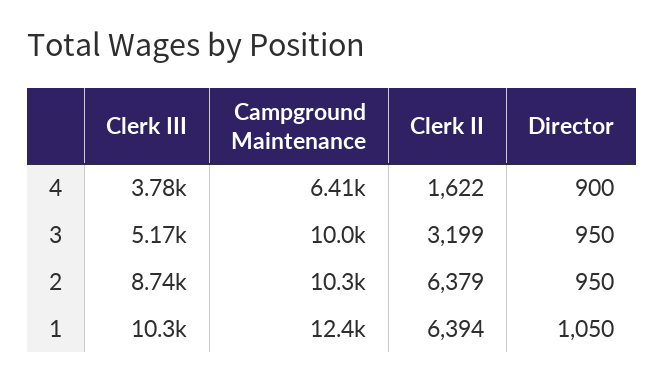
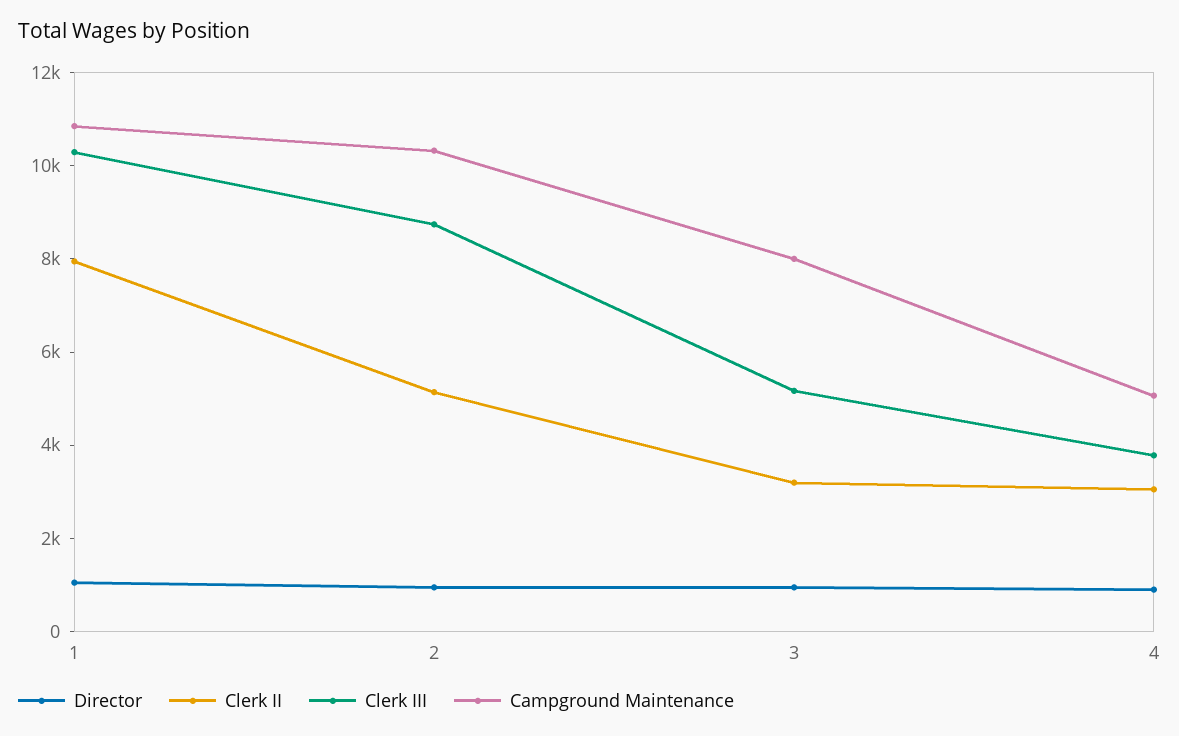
  {
    "Clerk III": {
      "4": 3780,
      "3": 5170,
      "2": 8740,
      "1": 10300
    },
    "Campground Maintenance": {
-     "4": 6410,
+     "4": 5000,
-     "3": 10000,
+     "3": 8000,
      "2": 10300,
-     "1": 12400
+     "1": 11000
    },
    "Clerk II": {
-     "4": 1622,
+     "4": 3000,
      "3": 3199,
-     "2": 6379,
+     "2": 5000,
-     "1": 6394
+     "1": 8000
    },
    "Director": {
      "4": 900,
      "3": 950,
      "2": 950,
      "1": 1050
    }
  }

